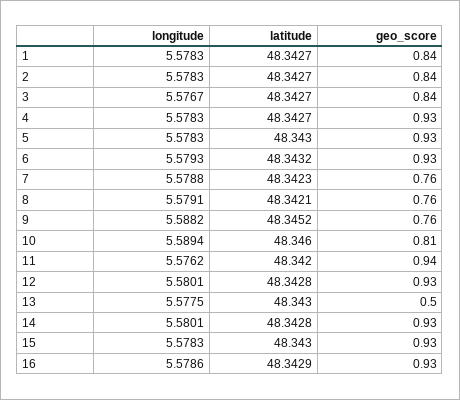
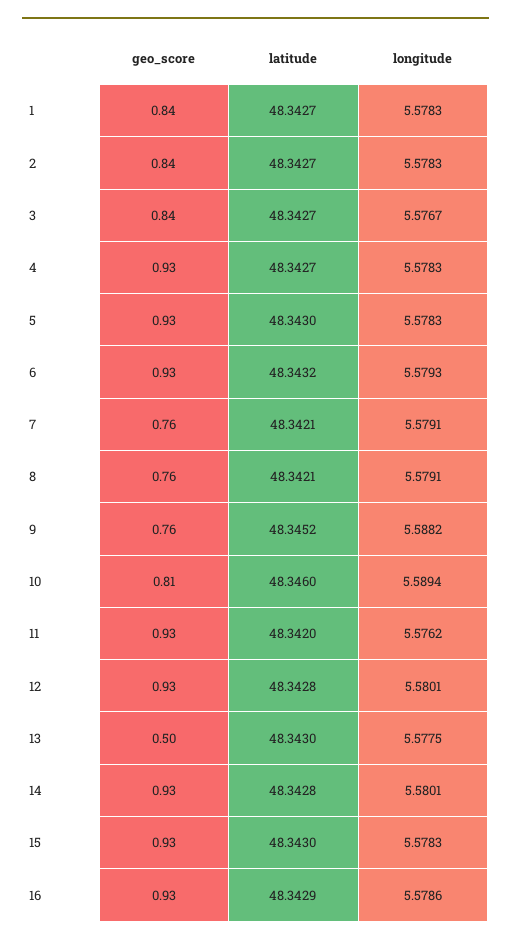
  {
    "longitude": {
      "1": 5.5783,
      "2": 5.5783,
      "3": 5.5767,
      "4": 5.5783,
      "5": 5.5783,
      "6": 5.5793,
-     "7": 5.5788,
+     "7": 5.5791,
      "8": 5.5791,
      "9": 5.5882,
      "10": 5.5894,
      "11": 5.5762,
      "12": 5.5801,
      "13": 5.5775,
      "14": 5.5801,
      "15": 5.5783,
      "16": 5.5786
    },
    "latitude": {
      "1": 48.3427,
      "2": 48.3427,
      "3": 48.3427,
      "4": 48.3427,
      "5": 48.343,
      "6": 48.3432,
-     "7": 48.3423,
+     "7": 48.3421,
      "8": 48.3421,
      "9": 48.3452,
      "10": 48.346,
      "11": 48.342,
      "12": 48.3428,
      "13": 48.343,
      "14": 48.3428,
      "15": 48.343,
      "16": 48.3429
    },
    "geo_score": {
      "1": 0.84,
      "2": 0.84,
      "3": 0.84,
      "4": 0.93,
      "5": 0.93,
      "6": 0.93,
      "7": 0.76,
      "8": 0.76,
      "9": 0.76,
      "10": 0.81,
-     "11": 0.94,
+     "11": 0.93,
      "12": 0.93,
      "13": 0.5,
      "14": 0.93,
      "15": 0.93,
      "16": 0.93
    }
  }

